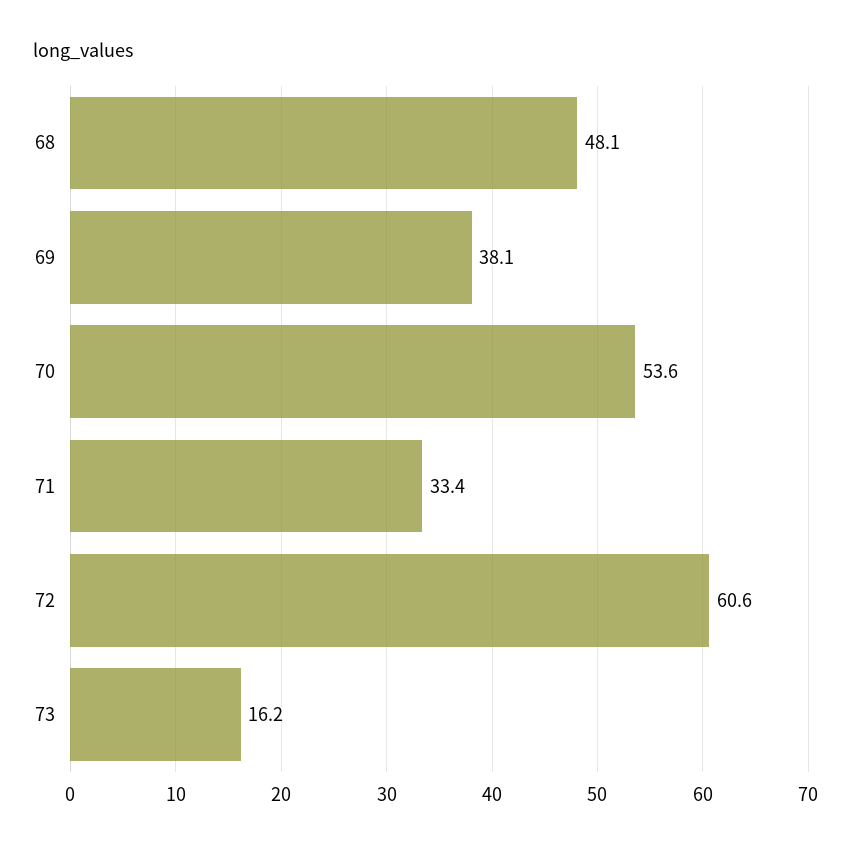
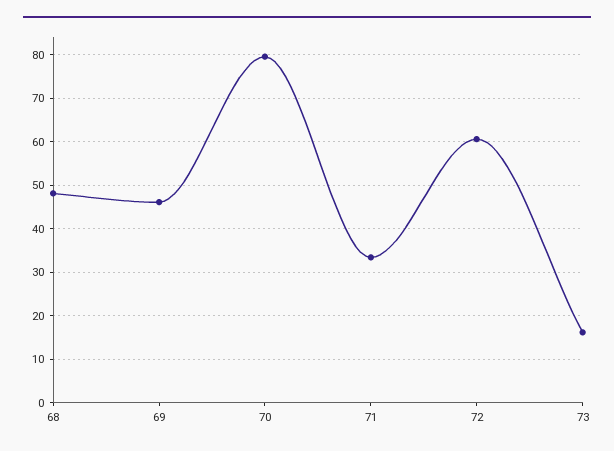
  {
    "68": 48.1,
-   "69": 38.1,
+   "69": 46,
-   "70": 53.6,
+   "70": 80,
    "71": 33.4,
    "72": 60.6,
    "73": 16.2
  }

